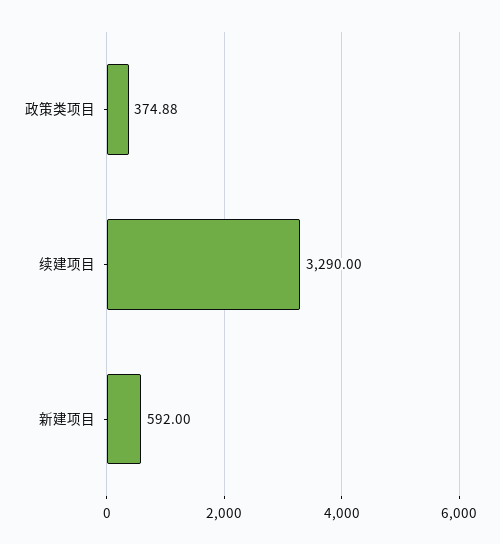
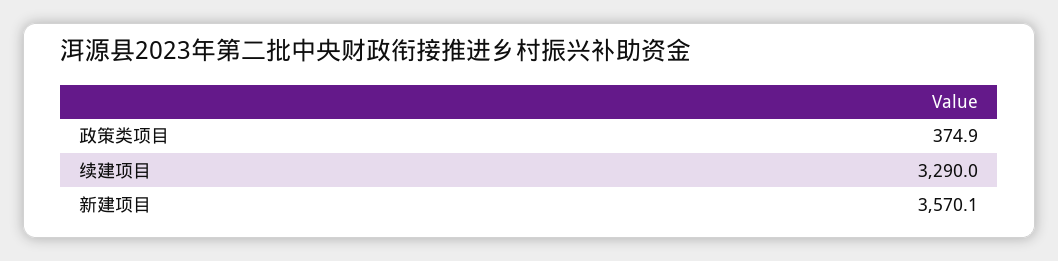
  {
    "政策类项目": 374.88,
    "续建项目": 3290,
-   "新建项目": 592
+   "新建项目": 3570.1
  }

